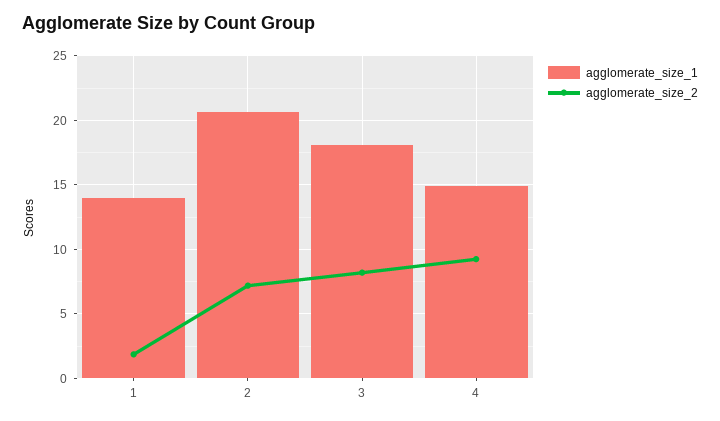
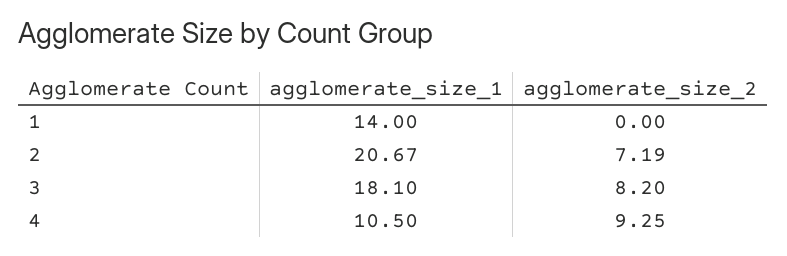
  {
    "agglomerate_size_1": {
      "1": 14,
      "2": 20.67,
      "3": 18.1,
-     "4": 15
+     "4": 10.5
    },
    "agglomerate_size_2": {
-     "1": 2,
+     "1": 0,
      "2": 7.19,
      "3": 8.2,
      "4": 9.25
    }
  }

